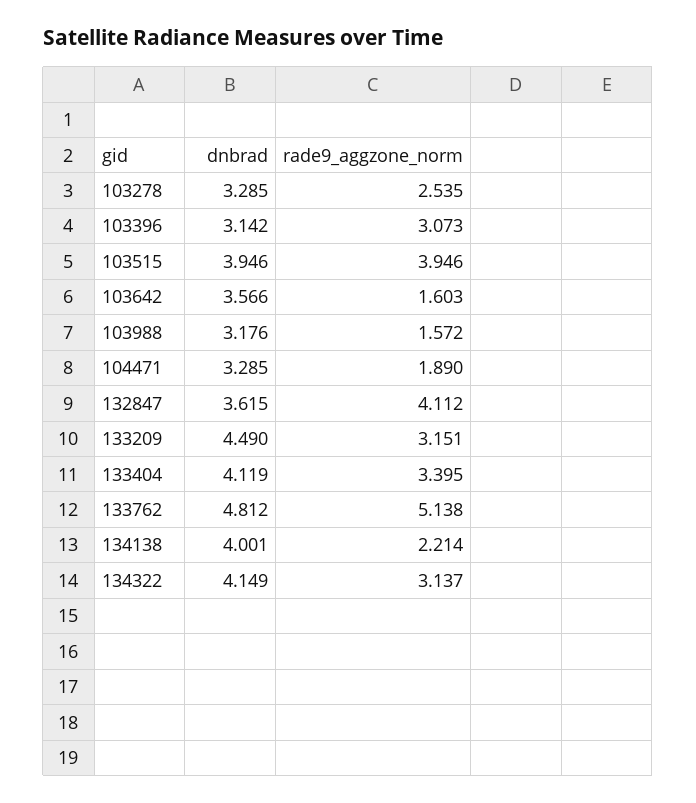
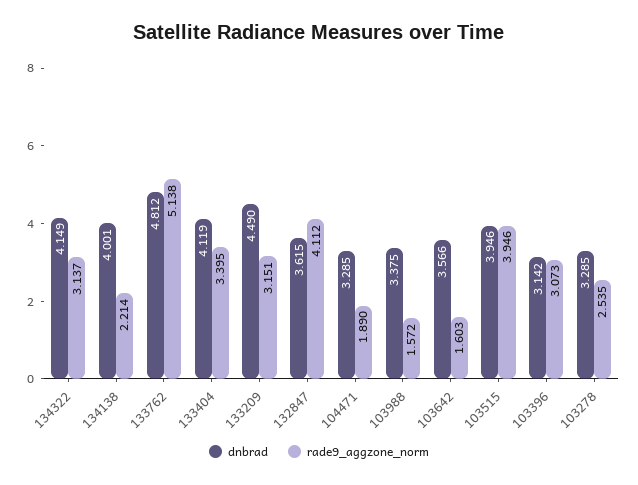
  {
    "dnbrad": {
      "103278": 3.285,
      "103396": 3.142,
      "103515": 3.946,
      "103642": 3.566,
-     "103988": 3.176,
+     "103988": 3.375,
      "104471": 3.285,
      "132847": 3.615,
      "133209": 4.49,
      "133404": 4.119,
      "133762": 4.812,
      "134138": 4.001,
      "134322": 4.149
    },
    "rade9_aggzone_norm": {
      "103278": 2.535,
      "103396": 3.073,
      "103515": 3.946,
      "103642": 1.603,
      "103988": 1.572,
      "104471": 1.89,
      "132847": 4.112,
      "133209": 3.151,
      "133404": 3.395,
      "133762": 5.138,
      "134138": 2.214,
      "134322": 3.137
    }
  }

